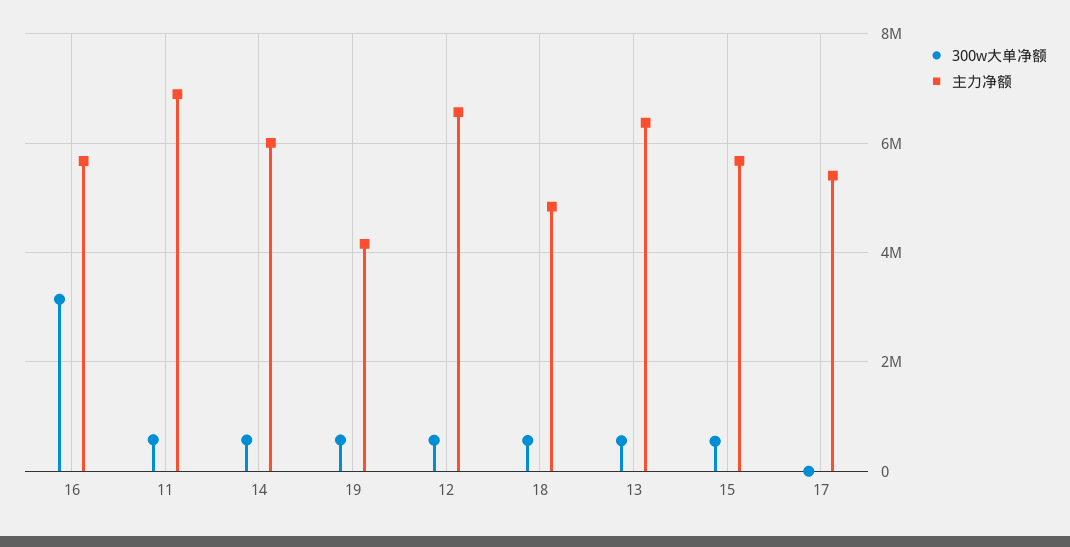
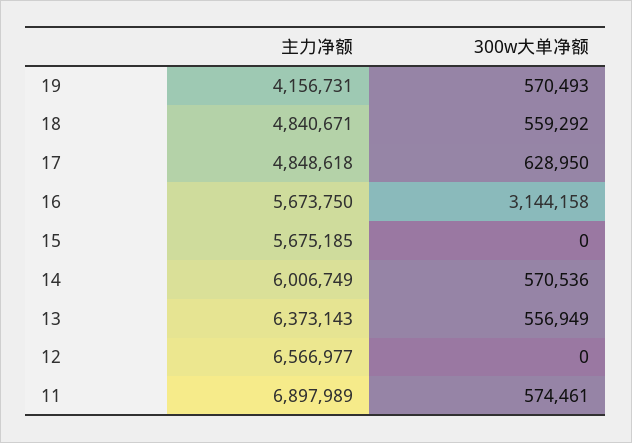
  {
    "300w大单净额": {
      "16": 3144158,
      "11": 574461,
      "14": 570536,
      "19": 570493,
-     "12": 600000,
+     "12": 0,
      "18": 559292,
      "13": 556949,
-     "15": 600000,
+     "15": 0,
-     "17": 0
+     "17": 628950
    },
    "主力净额": {
      "16": 5673750,
      "11": 6897989,
      "14": 6006749,
      "19": 4156731,
      "12": 6566977,
      "18": 4840671,
      "13": 6373143,
      "15": 5675185,
-     "17": 5400000
+     "17": 4848618
    }
  }

